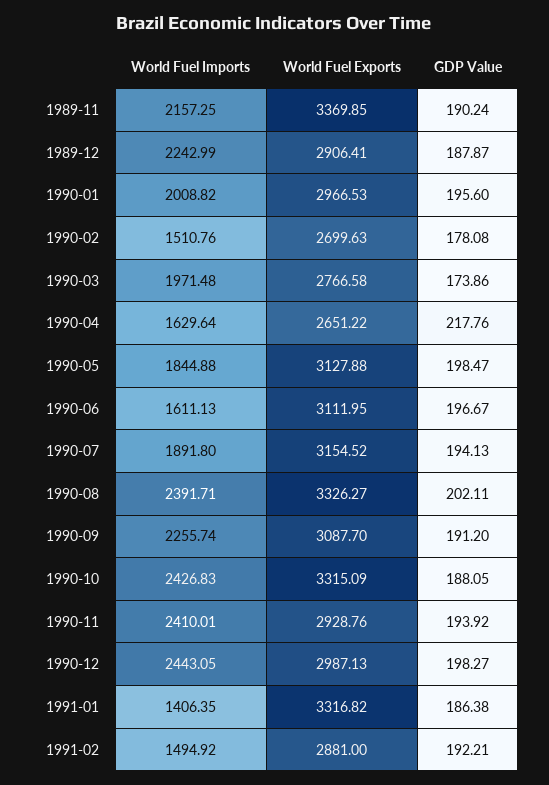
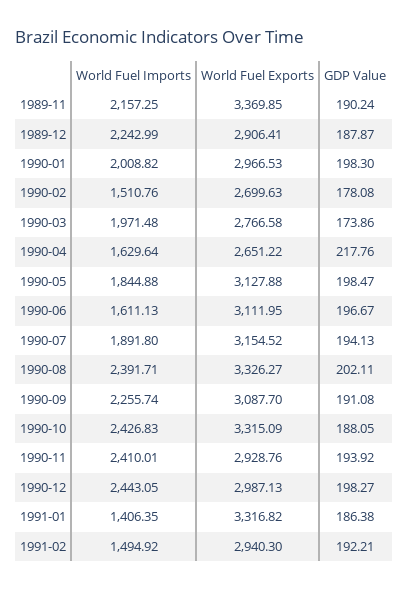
  {
    "World Fuel Imports": {
      "1989-11": 2157.25,
      "1989-12": 2242.99,
      "1990-01": 2008.82,
      "1990-02": 1510.76,
      "1990-03": 1971.48,
      "1990-04": 1629.64,
      "1990-05": 1844.88,
      "1990-06": 1611.13,
      "1990-07": 1891.8,
      "1990-08": 2391.71,
      "1990-09": 2255.74,
      "1990-10": 2426.83,
      "1990-11": 2410.01,
      "1990-12": 2443.05,
      "1991-01": 1406.35,
      "1991-02": 1494.92
    },
    "World Fuel Exports": {
      "1989-11": 3369.85,
      "1989-12": 2906.41,
      "1990-01": 2966.53,
      "1990-02": 2699.63,
      "1990-03": 2766.58,
      "1990-04": 2651.22,
      "1990-05": 3127.88,
      "1990-06": 3111.95,
      "1990-07": 3154.52,
      "1990-08": 3326.27,
      "1990-09": 3087.7,
      "1990-10": 3315.09,
      "1990-11": 2928.76,
      "1990-12": 2987.13,
      "1991-01": 3316.82,
-     "1991-02": 2881
+     "1991-02": 2940.3
    },
    "GDP Value": {
      "1989-11": 190.24,
      "1989-12": 187.87,
-     "1990-01": 195.6,
+     "1990-01": 198.3,
      "1990-02": 178.08,
      "1990-03": 173.86,
      "1990-04": 217.76,
      "1990-05": 198.47,
      "1990-06": 196.67,
      "1990-07": 194.13,
      "1990-08": 202.11,
-     "1990-09": 191.2,
+     "1990-09": 191.08,
      "1990-10": 188.05,
      "1990-11": 193.92,
      "1990-12": 198.27,
      "1991-01": 186.38,
      "1991-02": 192.21
    }
  }

